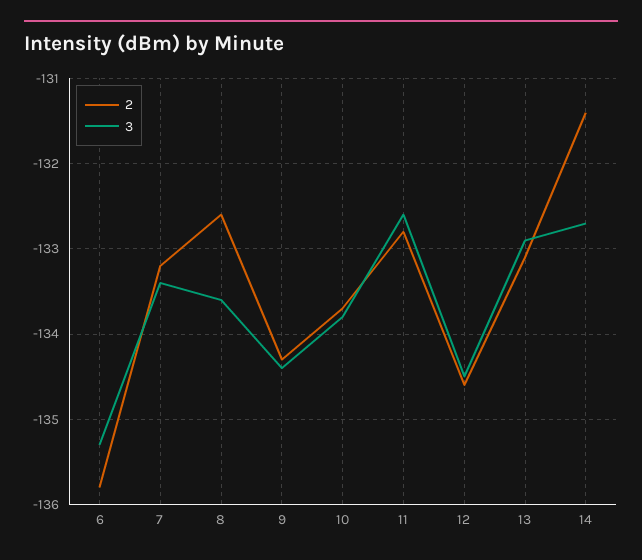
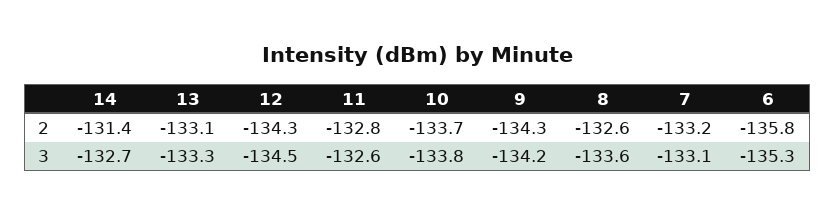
  {
    "2": {
      "6": -135.8,
      "7": -133.2,
      "8": -132.6,
      "9": -134.3,
      "10": -133.7,
      "11": -132.8,
-     "12": -134.6,
+     "12": -134.3,
      "13": -133.1,
      "14": -131.4
    },
    "3": {
      "6": -135.3,
-     "7": -133.4,
+     "7": -133.1,
      "8": -133.6,
-     "9": -134.4,
+     "9": -134.2,
      "10": -133.8,
      "11": -132.6,
      "12": -134.5,
-     "13": -132.9,
+     "13": -133.3,
      "14": -132.7
    }
  }

